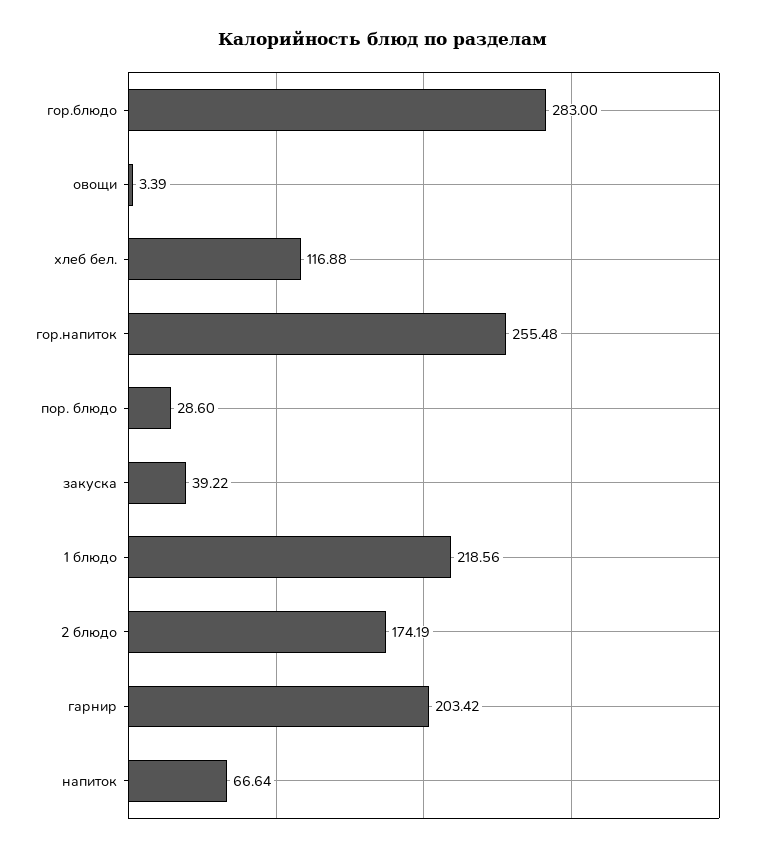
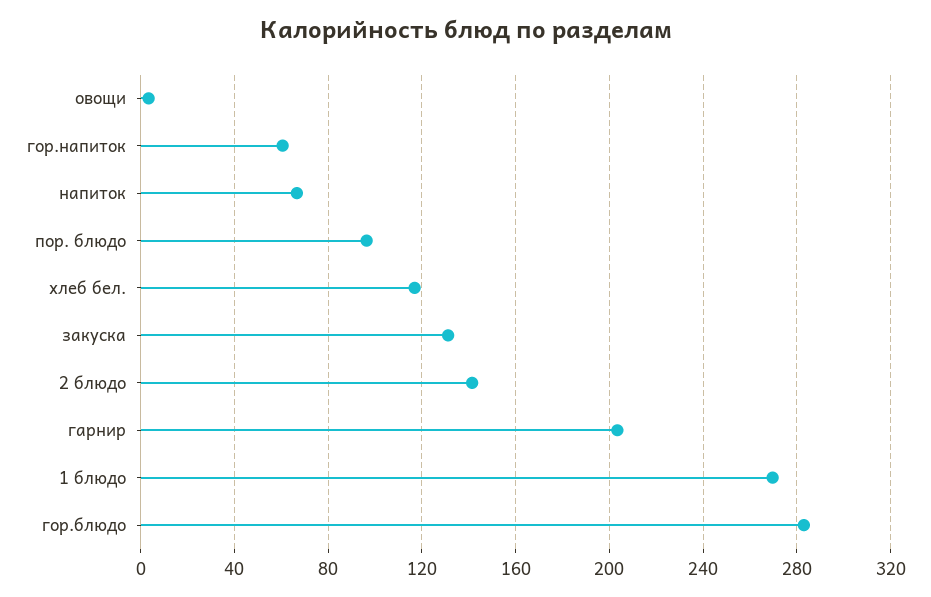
  {
    "гор.блюдо": 283,
    "овощи": 3.39,
    "хлеб бел.": 116.88,
-   "гор.напиток": 255.48,
+   "гор.напиток": 60,
-   "пор. блюдо": 28.6,
+   "пор. блюдо": 95,
-   "закуска": 39.22,
+   "закуска": 130,
-   "1 блюдо": 218.56,
+   "1 блюдо": 270,
-   "2 блюдо": 174.19,
+   "2 блюдо": 140,
    "гарнир": 203.42,
    "напиток": 66.64
  }

